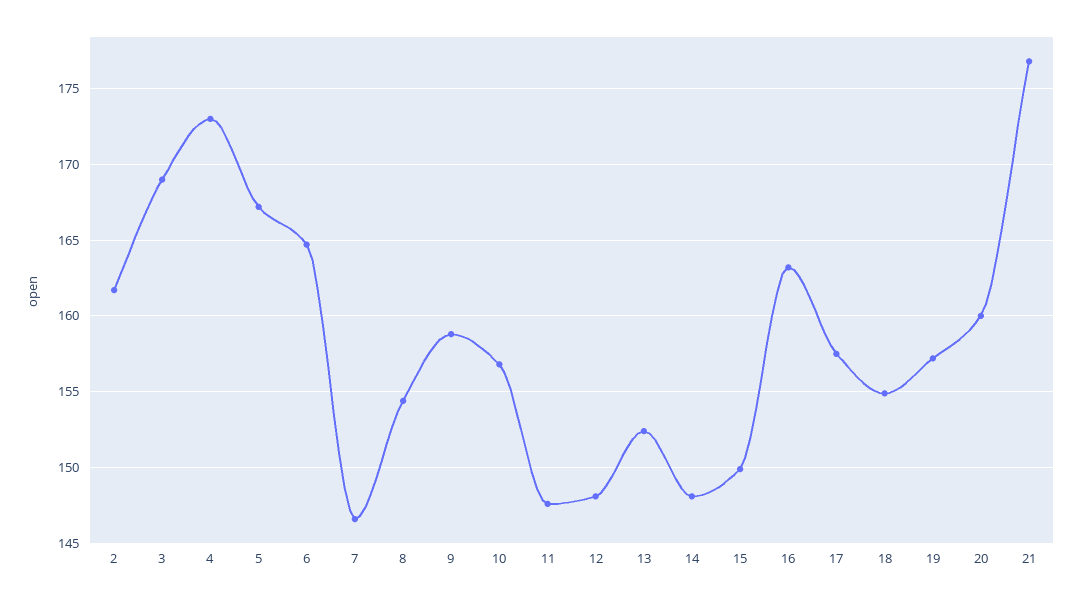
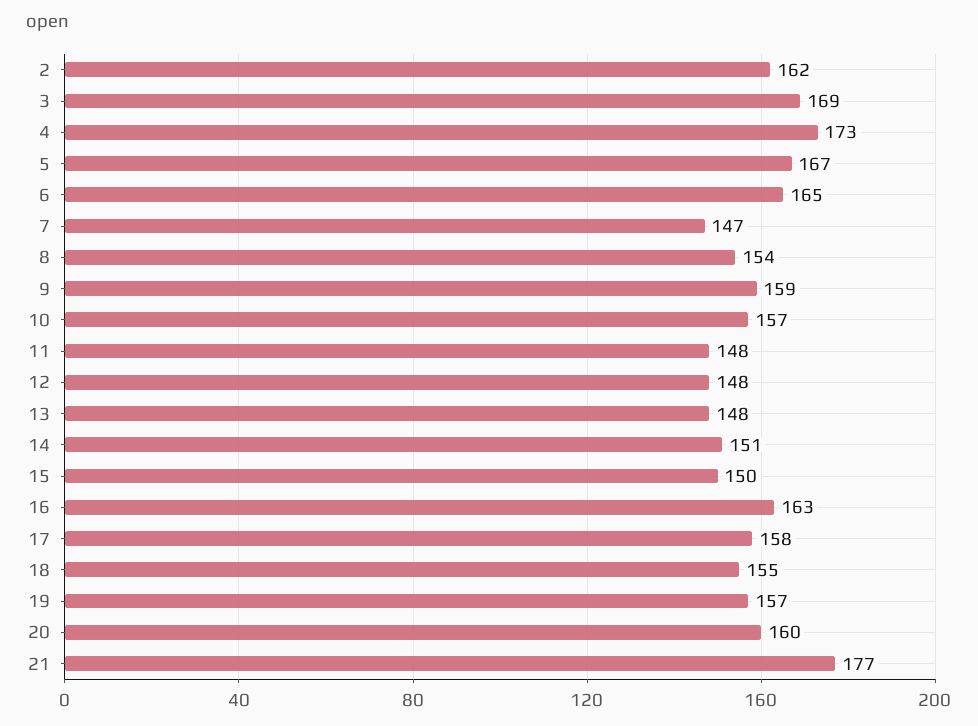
  {
    "2": 162,
    "3": 169,
    "4": 173,
    "5": 167,
    "6": 165,
    "7": 147,
    "8": 154,
    "9": 159,
    "10": 157,
    "11": 148,
    "12": 148,
-   "13": 152.5,
+   "13": 148,
-   "14": 148,
+   "14": 151,
    "15": 150,
    "16": 163,
    "17": 158,
    "18": 155,
    "19": 157,
    "20": 160,
    "21": 177
  }

